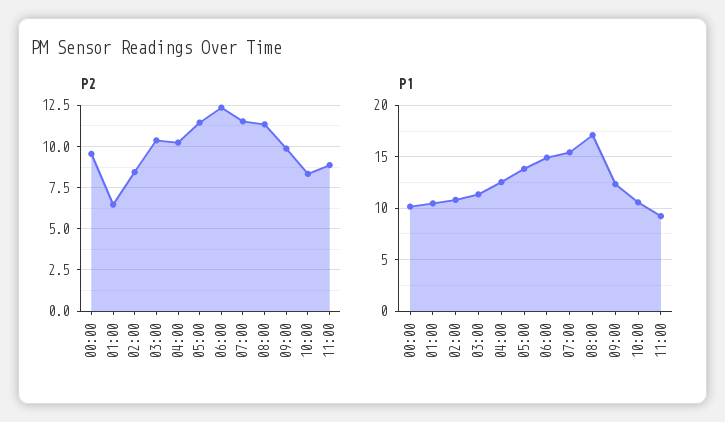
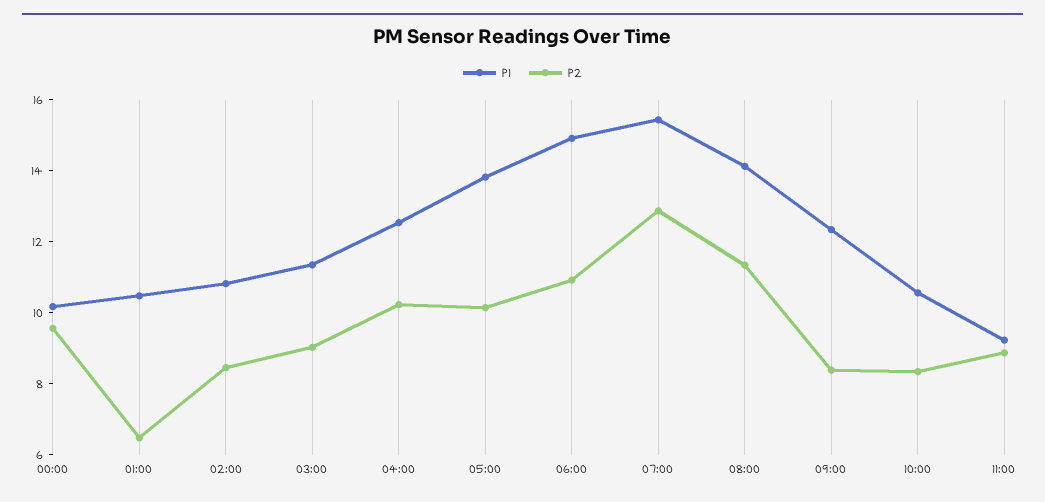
  {
    "P2": {
      "00:00": 9.5,
      "01:00": 6.5,
      "02:00": 8.5,
-     "03:00": 10.5,
+     "03:00": 9,
      "04:00": 10,
-     "05:00": 11.5,
+     "05:00": 10,
-     "06:00": 12.5,
+     "06:00": 11,
-     "07:00": 11.5,
+     "07:00": 13,
      "08:00": 11.5,
-     "09:00": 10,
+     "09:00": 8.5,
      "10:00": 8.5,
      "11:00": 9
    },
    "P1": {
      "00:00": 10,
      "01:00": 10.5,
      "02:00": 11,
      "03:00": 11.5,
      "04:00": 12.5,
      "05:00": 14,
      "06:00": 15,
      "07:00": 15.5,
-     "08:00": 17,
+     "08:00": 14,
      "09:00": 12.5,
      "10:00": 10.5,
      "11:00": 9
    }
  }

